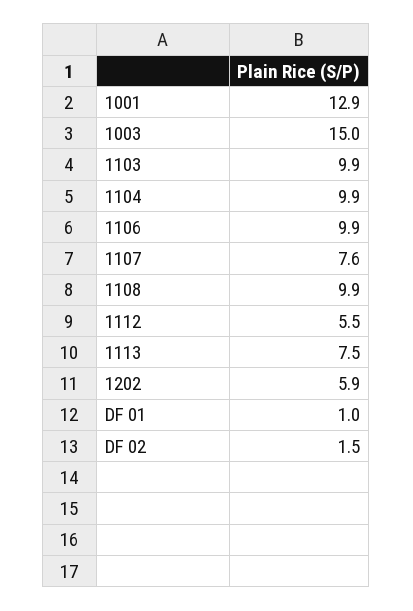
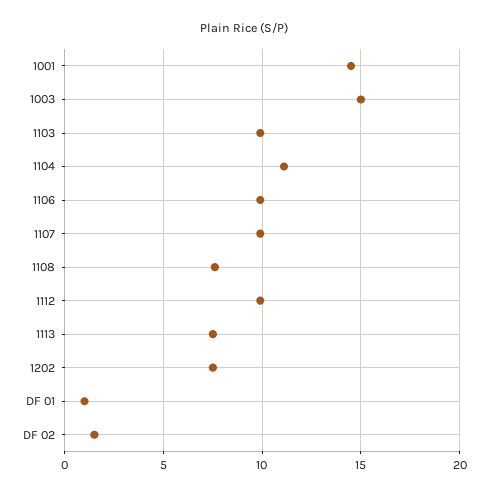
  {
-   "1001": 12.9,
+   "1001": 14.5,
    "1003": 15,
    "1103": 9.9,
-   "1104": 9.9,
+   "1104": 11,
    "1106": 9.9,
-   "1107": 7.6,
+   "1107": 10,
-   "1108": 9.9,
+   "1108": 7.5,
-   "1112": 5.5,
+   "1112": 10,
    "1113": 7.5,
-   "1202": 5.9,
+   "1202": 7.5,
    "DF 01": 1,
    "DF 02": 1.5
  }

